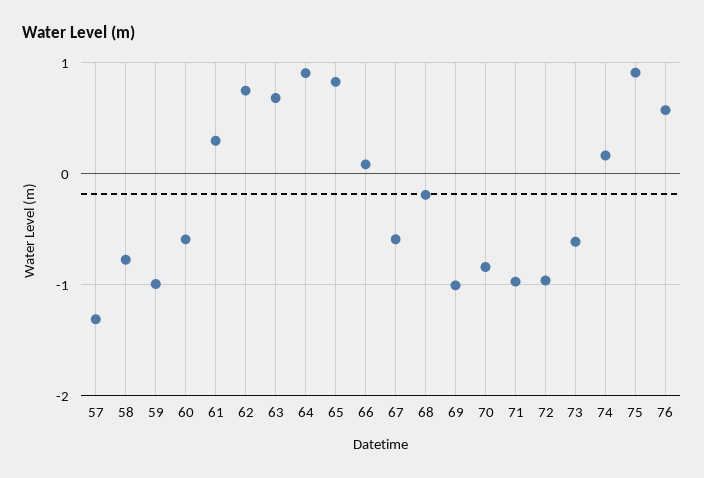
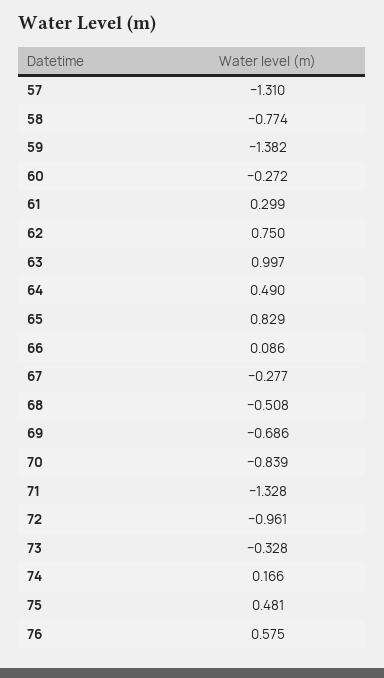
  {
    "57": -1.31,
    "58": -0.774,
-   "59": -1,
+   "59": -1.382,
-   "60": -0.6,
+   "60": -0.272,
    "61": 0.299,
    "62": 0.75,
-   "63": 0.7,
+   "63": 0.997,
-   "64": 0.9,
+   "64": 0.49,
    "65": 0.829,
    "66": 0.086,
-   "67": -0.6,
+   "67": -0.277,
-   "68": -0.2,
+   "68": -0.508,
-   "69": -1,
+   "69": -0.686,
    "70": -0.839,
-   "71": -1,
+   "71": -1.328,
    "72": -0.961,
-   "73": -0.6,
+   "73": -0.328,
    "74": 0.166,
-   "75": 0.9,
+   "75": 0.481,
    "76": 0.575
  }

